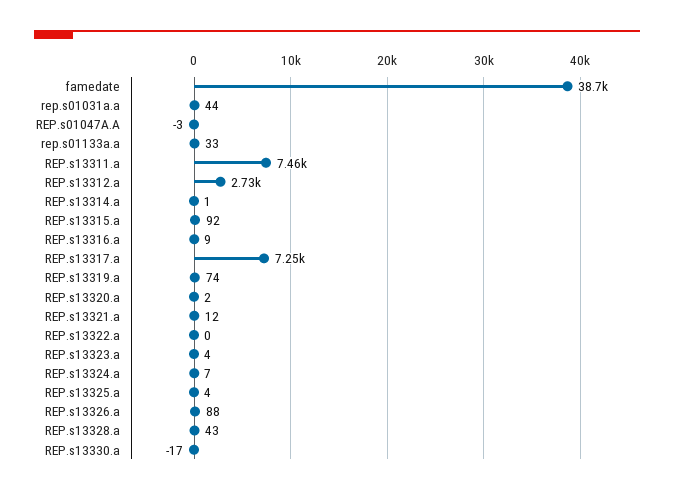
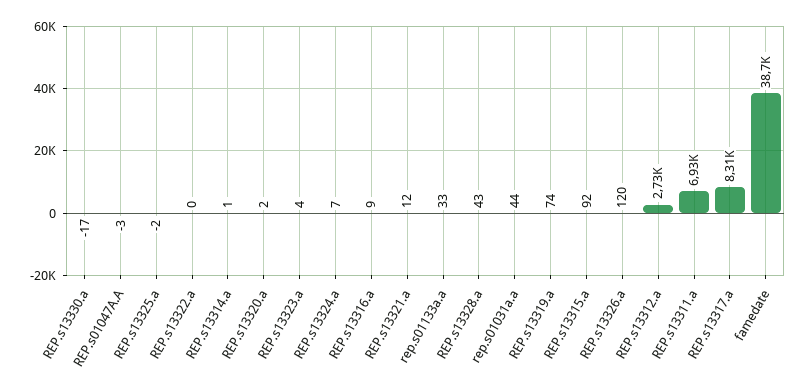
  {
    "famedate": 38700,
    "rep.s01031a.a": 44,
    "REP.s01047A.A": -3,
    "rep.s01133a.a": 33,
-   "REP.s13311.a": 7460,
+   "REP.s13311.a": 6930,
    "REP.s13312.a": 2730,
    "REP.s13314.a": 1,
    "REP.s13315.a": 92,
    "REP.s13316.a": 9,
-   "REP.s13317.a": 7250,
+   "REP.s13317.a": 8310,
    "REP.s13319.a": 74,
    "REP.s13320.a": 2,
    "REP.s13321.a": 12,
    "REP.s13322.a": 0,
    "REP.s13323.a": 4,
    "REP.s13324.a": 7,
-   "REP.s13325.a": 4,
+   "REP.s13325.a": -2,
-   "REP.s13326.a": 88,
+   "REP.s13326.a": 120,
    "REP.s13328.a": 43,
    "REP.s13330.a": -17
  }

